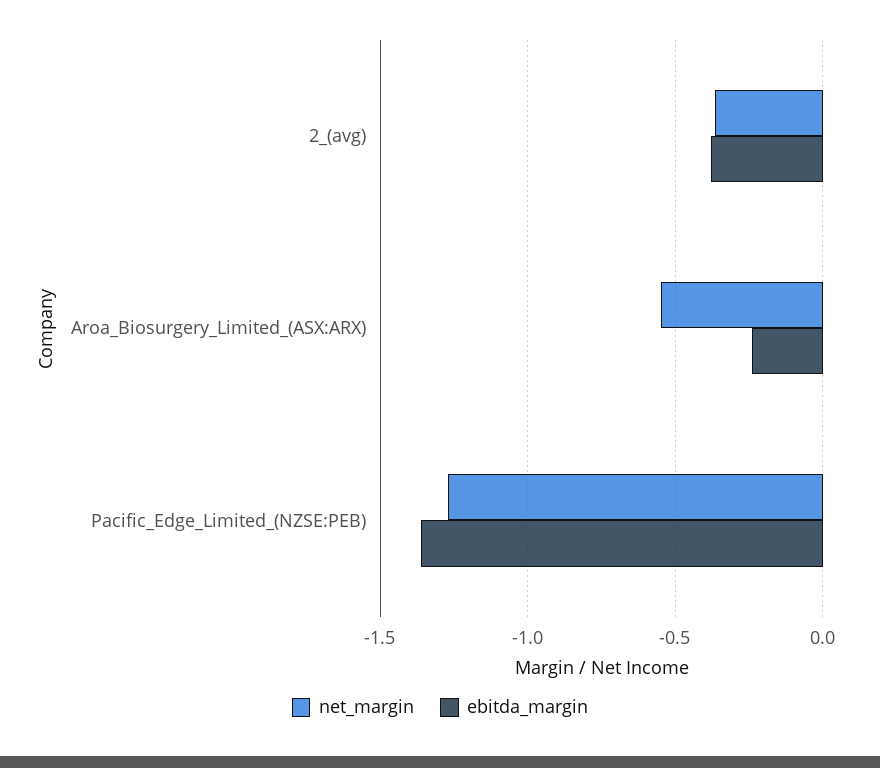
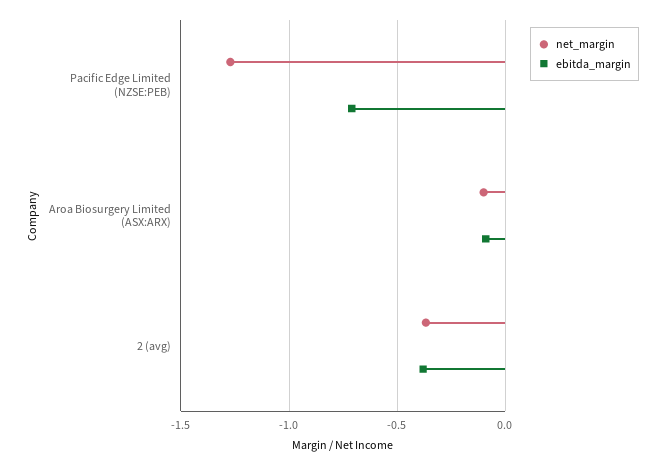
  {
    "net_margin": {
      "2_(avg)": -0.35,
-     "Aroa_Biosurgery_Limited_(ASX:ARX)": -0.55,
+     "Aroa_Biosurgery_Limited_(ASX:ARX)": -0.1,
      "Pacific_Edge_Limited_(NZSE:PEB)": -1.25
    },
    "ebitda_margin": {
      "2_(avg)": -0.4,
-     "Aroa_Biosurgery_Limited_(ASX:ARX)": -0.25,
+     "Aroa_Biosurgery_Limited_(ASX:ARX)": -0.1,
-     "Pacific_Edge_Limited_(NZSE:PEB)": -1.35
+     "Pacific_Edge_Limited_(NZSE:PEB)": -0.7
    }
  }

